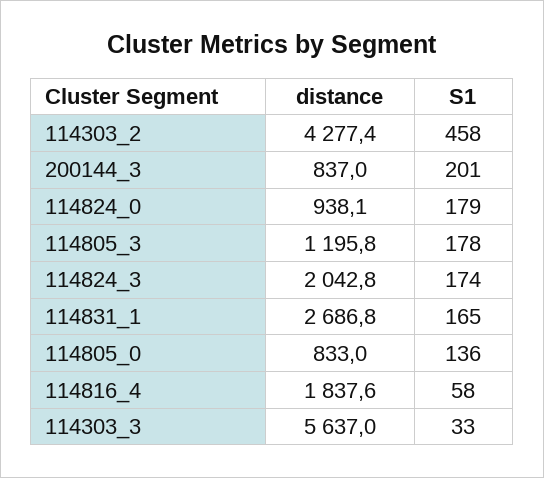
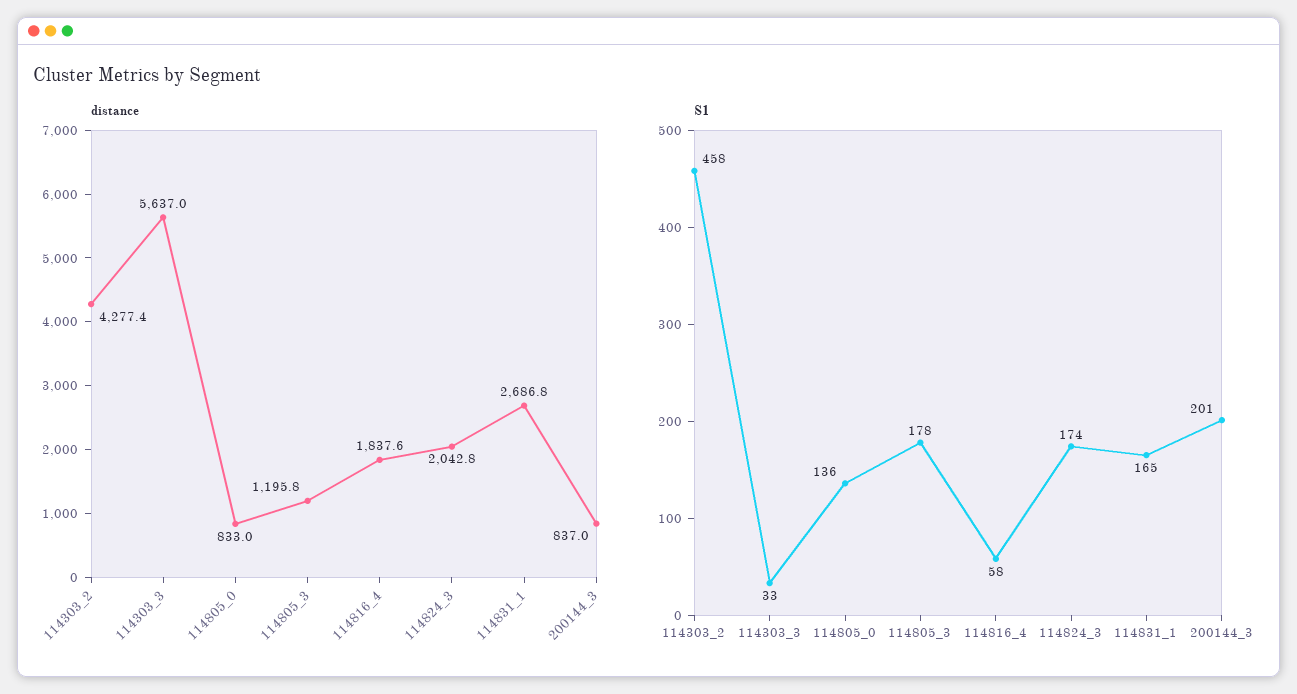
  {
    "distance": {
      "114303_2": 4277.4,
      "200144_3": 837,
-     "114824_0": 938.1,
      "114805_3": 1195.8,
      "114824_3": 2042.8,
      "114831_1": 2686.8,
      "114805_0": 833,
      "114816_4": 1837.6,
      "114303_3": 5637
    },
    "S1": {
      "114303_2": 458,
      "200144_3": 201,
-     "114824_0": 179,
      "114805_3": 178,
      "114824_3": 174,
      "114831_1": 165,
      "114805_0": 136,
      "114816_4": 58,
      "114303_3": 33
    }
  }

